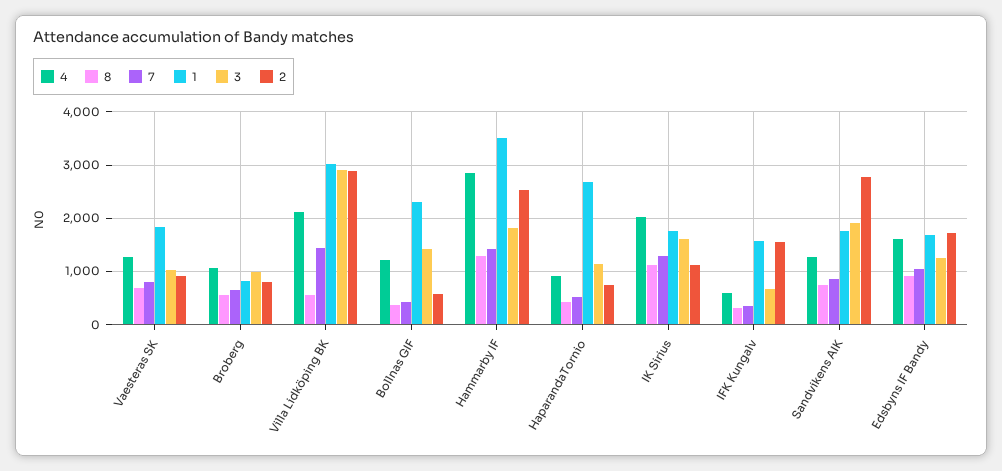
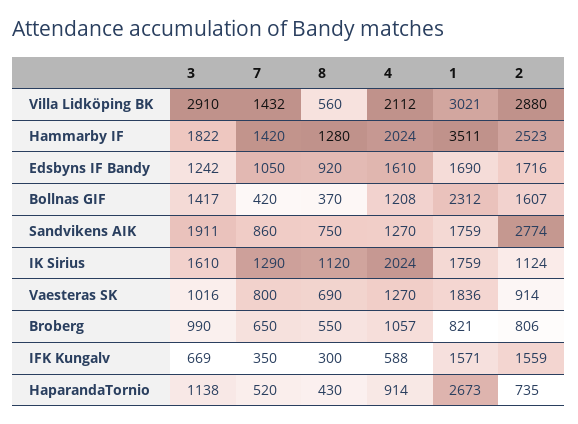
  {
    "4": {
      "Vaesteras SK": 1270,
      "Broberg": 1057,
      "Villa Lidköping BK": 2112,
      "Bollnas GIF": 1208,
-     "Hammarby IF": 2800,
+     "Hammarby IF": 2024,
      "HaparandaTornio": 914,
      "IK Sirius": 2024,
      "IFK Kungalv": 588,
      "Sandvikens AIK": 1270,
      "Edsbyns IF Bandy": 1610
    },
    "8": {
      "Vaesteras SK": 690,
      "Broberg": 550,
      "Villa Lidköping BK": 560,
      "Bollnas GIF": 370,
      "Hammarby IF": 1280,
      "HaparandaTornio": 430,
      "IK Sirius": 1120,
      "IFK Kungalv": 300,
      "Sandvikens AIK": 750,
      "Edsbyns IF Bandy": 920
    },
    "7": {
      "Vaesteras SK": 800,
      "Broberg": 650,
      "Villa Lidköping BK": 1432,
      "Bollnas GIF": 420,
      "Hammarby IF": 1420,
      "HaparandaTornio": 520,
      "IK Sirius": 1290,
      "IFK Kungalv": 350,
      "Sandvikens AIK": 860,
      "Edsbyns IF Bandy": 1050
    },
    "1": {
      "Vaesteras SK": 1836,
      "Broberg": 821,
      "Villa Lidköping BK": 3021,
      "Bollnas GIF": 2312,
      "Hammarby IF": 3511,
      "HaparandaTornio": 2673,
      "IK Sirius": 1759,
      "IFK Kungalv": 1571,
      "Sandvikens AIK": 1759,
      "Edsbyns IF Bandy": 1690
    },
    "3": {
      "Vaesteras SK": 1016,
      "Broberg": 990,
      "Villa Lidköping BK": 2910,
      "Bollnas GIF": 1417,
      "Hammarby IF": 1822,
      "HaparandaTornio": 1138,
      "IK Sirius": 1610,
      "IFK Kungalv": 669,
      "Sandvikens AIK": 1911,
      "Edsbyns IF Bandy": 1242
    },
    "2": {
      "Vaesteras SK": 914,
      "Broberg": 806,
      "Villa Lidköping BK": 2880,
-     "Bollnas GIF": 600,
+     "Bollnas GIF": 1607,
      "Hammarby IF": 2523,
      "HaparandaTornio": 735,
      "IK Sirius": 1124,
      "IFK Kungalv": 1559,
      "Sandvikens AIK": 2774,
      "Edsbyns IF Bandy": 1716
    }
  }

